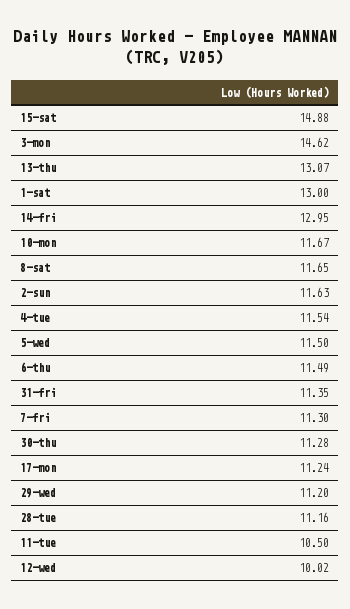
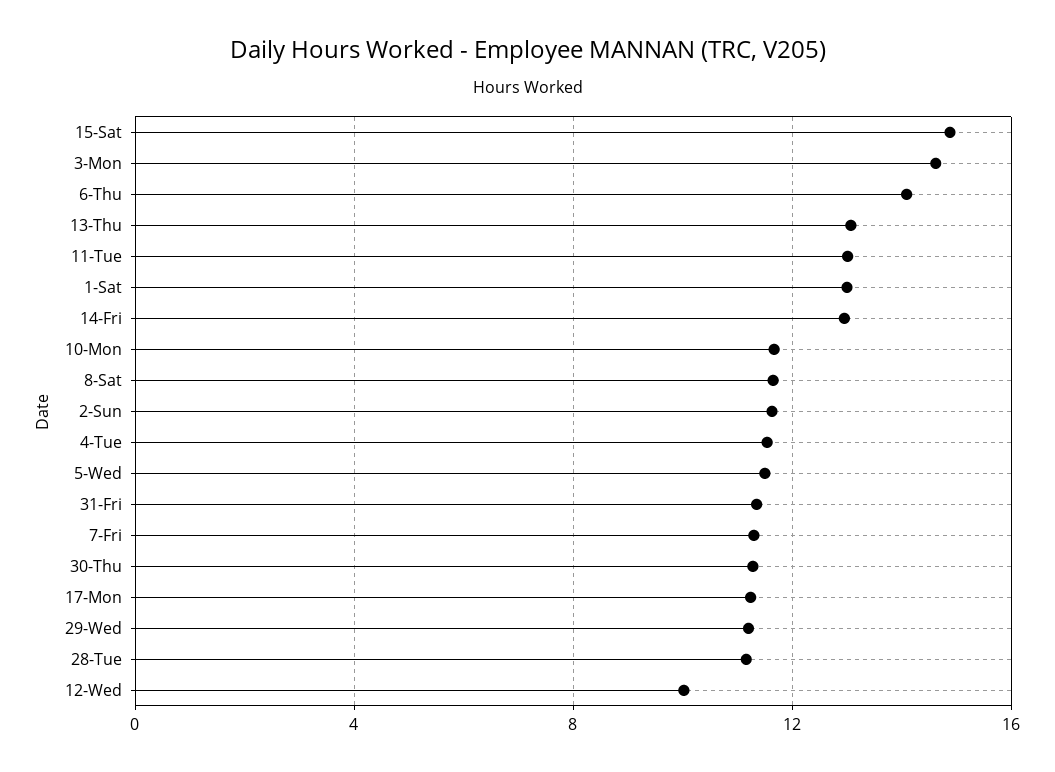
  {
    "15-sat": 14.88,
    "3-mon": 14.62,
    "13-thu": 13.07,
    "1-sat": 13,
    "14-fri": 12.95,
    "10-mon": 11.67,
    "8-sat": 11.65,
    "2-sun": 11.63,
    "4-tue": 11.54,
    "5-wed": 11.5,
-   "6-thu": 11.49,
+   "6-thu": 14,
    "31-fri": 11.35,
    "7-fri": 11.3,
    "30-thu": 11.28,
    "17-mon": 11.24,
    "29-wed": 11.2,
    "28-tue": 11.16,
-   "11-tue": 10.5,
+   "11-tue": 13,
    "12-wed": 10.02
  }

